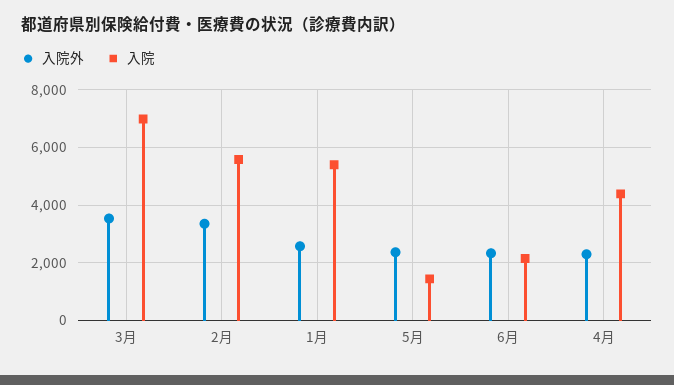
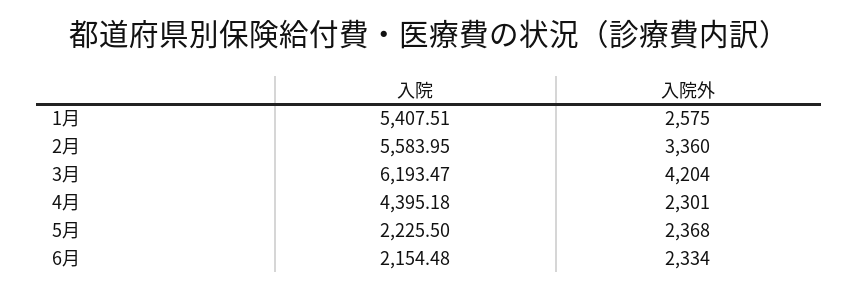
  {
    "入院外": {
-     "3月": 3500,
+     "3月": 4204,
      "2月": 3360,
      "1月": 2575,
      "5月": 2368,
      "6月": 2334,
      "4月": 2301
    },
    "入院": {
-     "3月": 7000,
+     "3月": 6193.47,
      "2月": 5583.95,
      "1月": 5407.51,
-     "5月": 1500,
+     "5月": 2225.5,
      "6月": 2154.48,
      "4月": 4395.18
    }
  }

